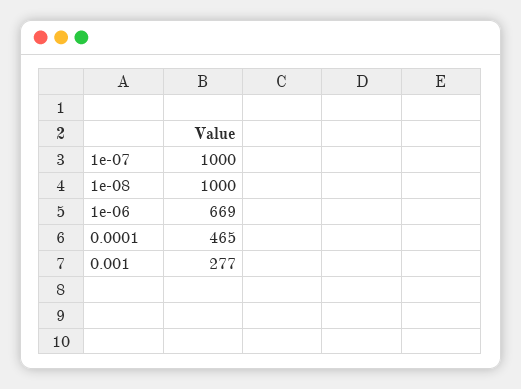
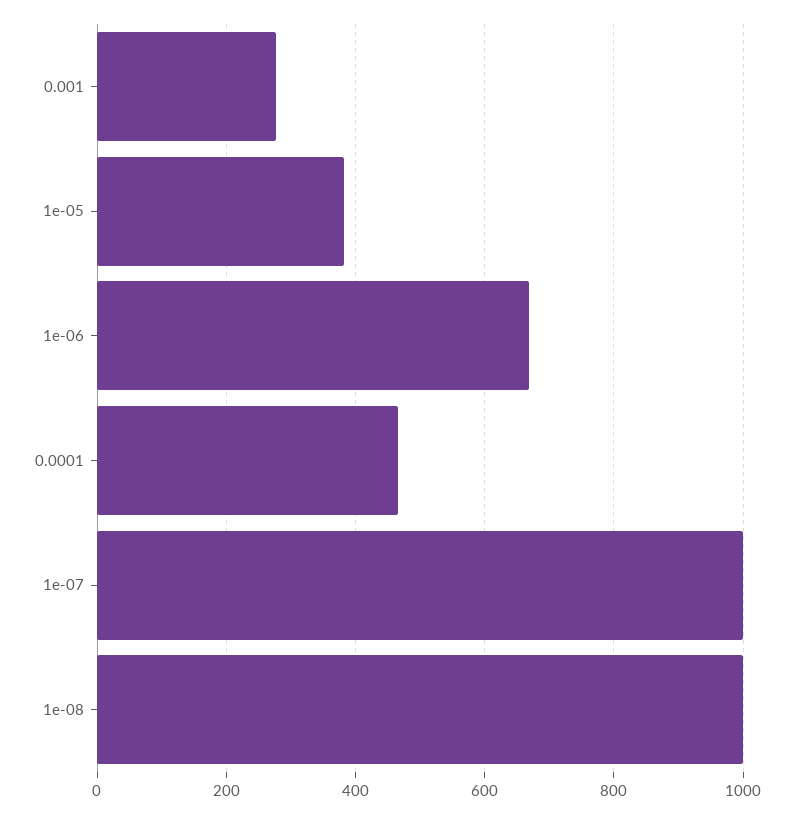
  {
    "1e-07": 1000,
    "1e-08": 1000,
    "1e-06": 669,
    "0.0001": 465,
-   "0.001": 277
+   "0.001": 277,
+   "1e-05": 380
  }

